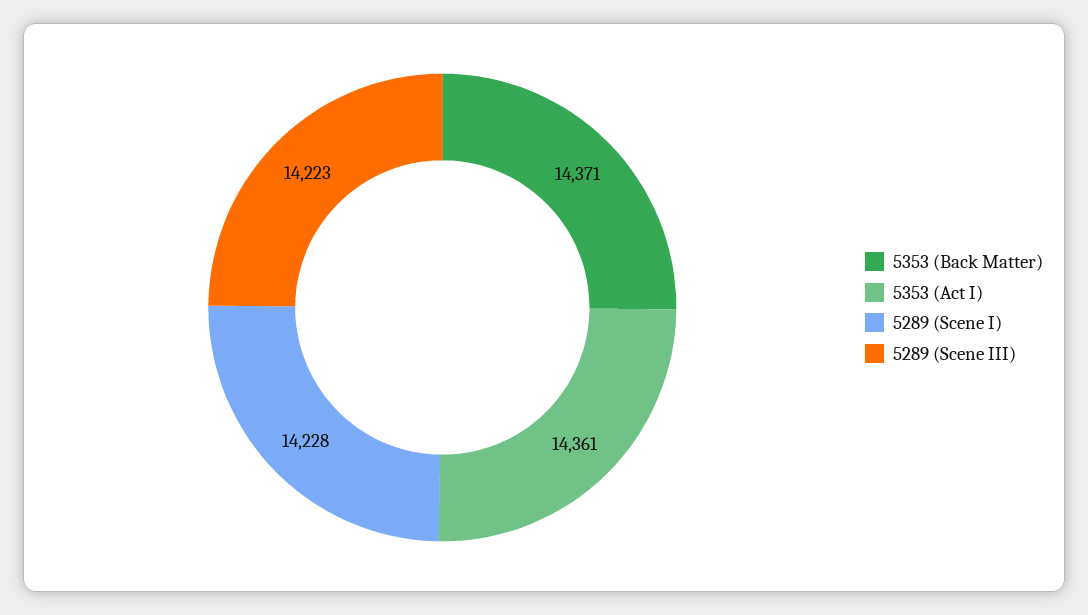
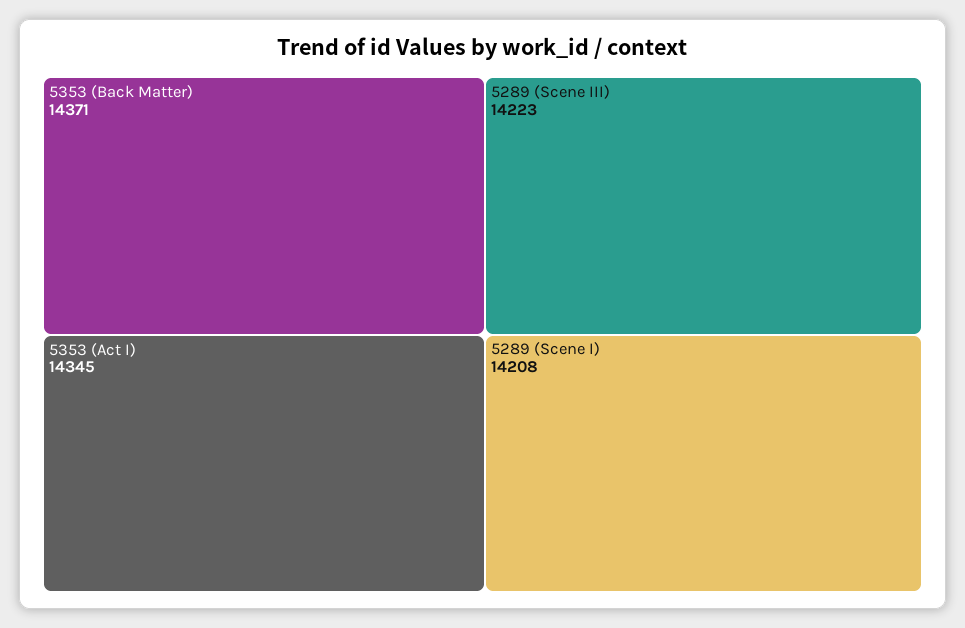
  {
    "5353 (Back Matter)": 14371,
-   "5353 (Act I)": 14361,
+   "5353 (Act I)": 14345,
-   "5289 (Scene I)": 14228,
+   "5289 (Scene I)": 14208,
    "5289 (Scene III)": 14223
  }

